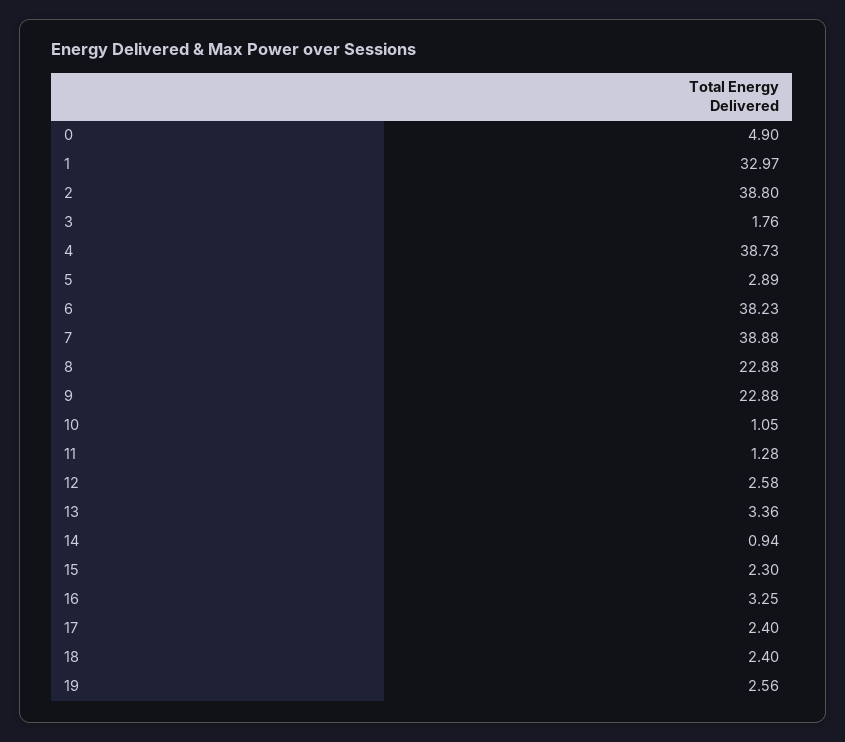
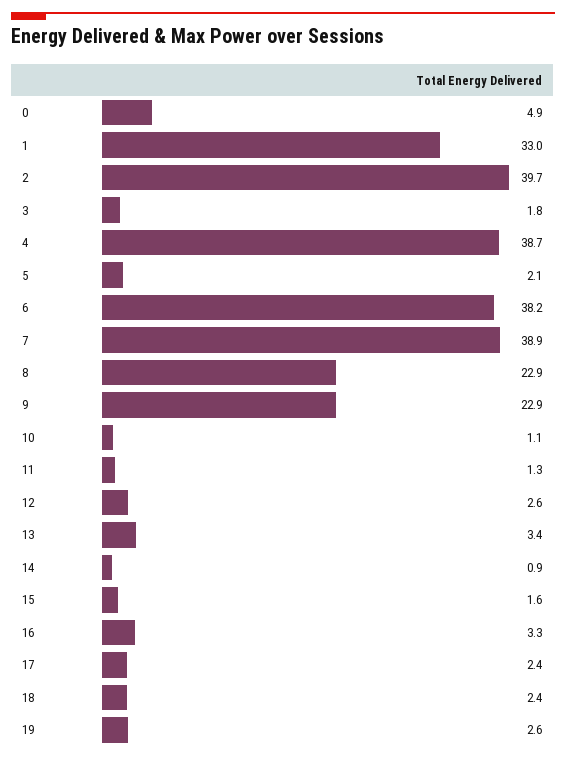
  {
    "0": 4.9,
    "1": 32.97,
-   "2": 38.8,
+   "2": 39.7,
    "3": 1.76,
    "4": 38.73,
-   "5": 2.89,
+   "5": 2.1,
    "6": 38.23,
    "7": 38.88,
    "8": 22.88,
    "9": 22.88,
    "10": 1.05,
    "11": 1.28,
    "12": 2.58,
    "13": 3.36,
    "14": 0.94,
-   "15": 2.3,
+   "15": 1.6,
    "16": 3.25,
    "17": 2.4,
    "18": 2.4,
    "19": 2.56
  }

